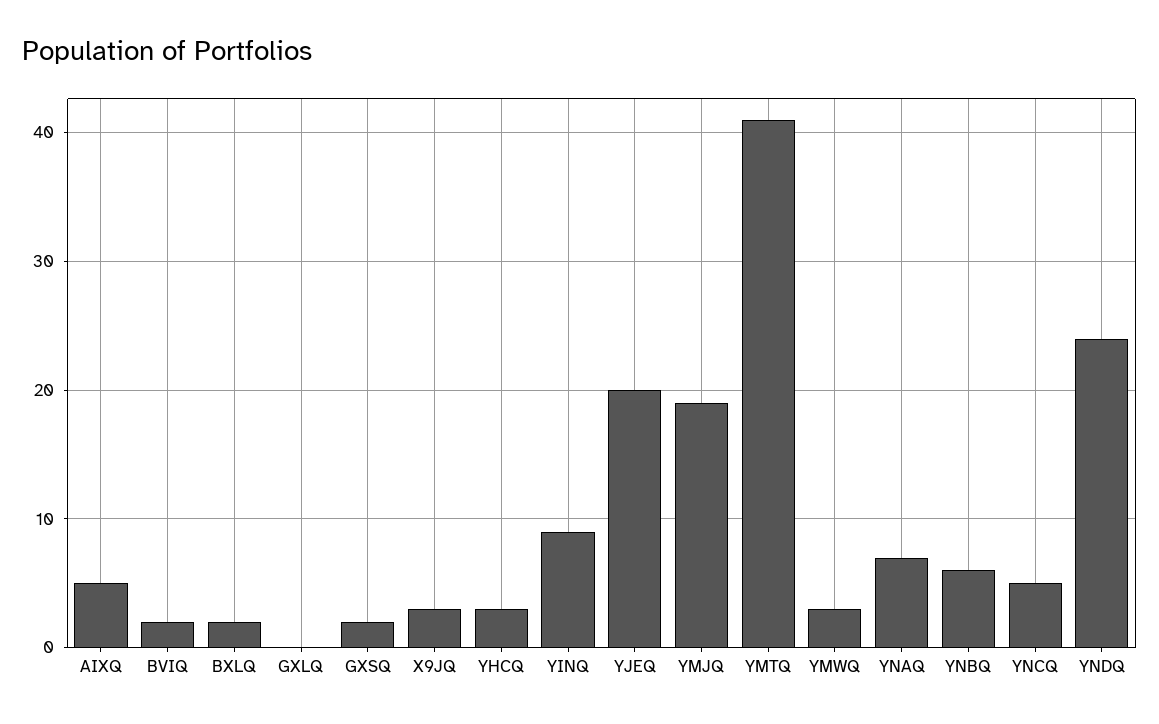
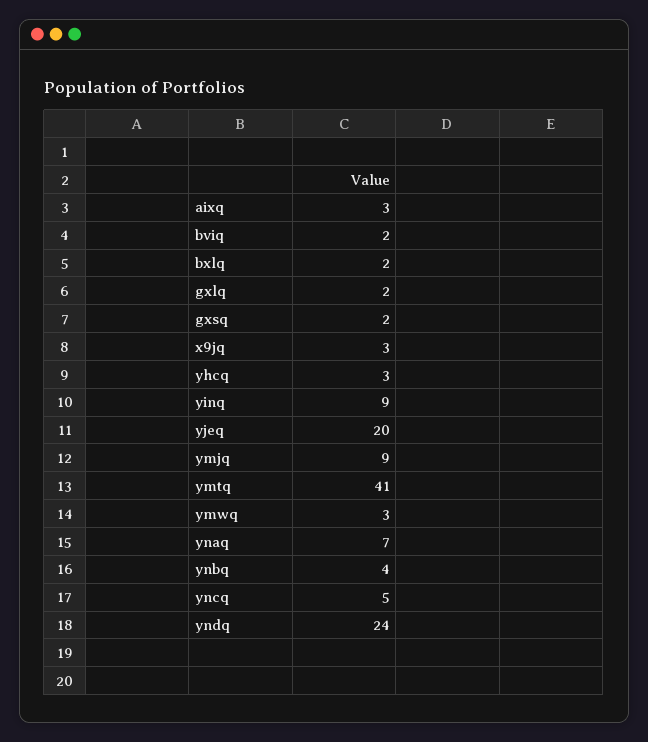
  {
-   "AIXQ": 5,
+   "AIXQ": 3,
    "BVIQ": 2,
    "BXLQ": 2,
-   "GXLQ": 0,
+   "GXLQ": 2,
    "GXSQ": 2,
    "X9JQ": 3,
    "YHCQ": 3,
    "YINQ": 9,
    "YJEQ": 20,
-   "YMJQ": 19,
+   "YMJQ": 9,
    "YMTQ": 41,
    "YMWQ": 3,
    "YNAQ": 7,
-   "YNBQ": 6,
+   "YNBQ": 4,
    "YNCQ": 5,
    "YNDQ": 24
  }

